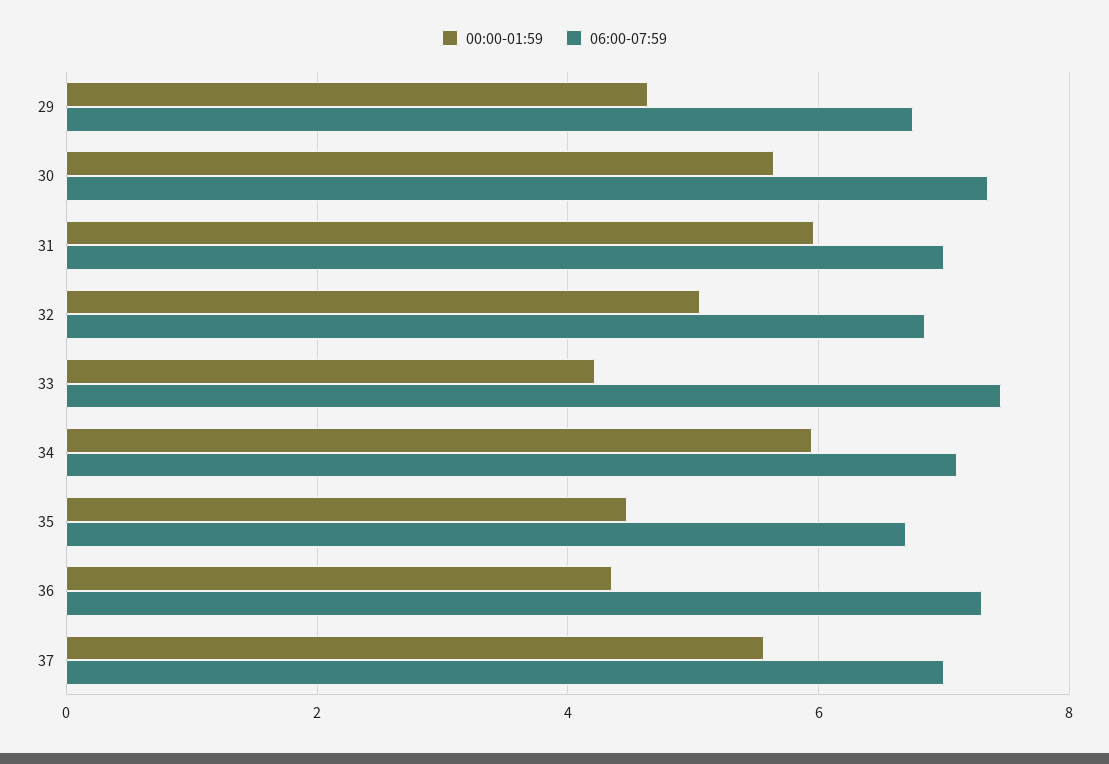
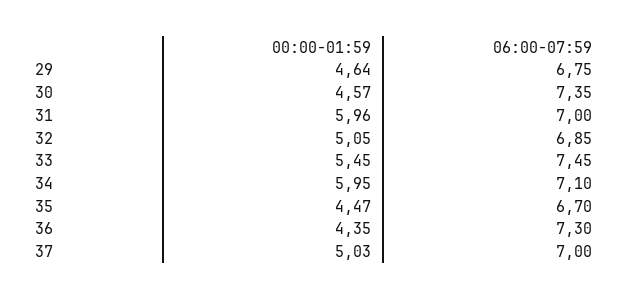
  {
    "00:00-01:59": {
      "29": 4.64,
-     "30": 5.6,
+     "30": 4.57,
      "31": 5.96,
      "32": 5.05,
-     "33": 4.2,
+     "33": 5.45,
      "34": 5.95,
      "35": 4.47,
      "36": 4.35,
-     "37": 5.6
+     "37": 5.03
    },
    "06:00-07:59": {
      "29": 6.75,
      "30": 7.35,
      "31": 7,
      "32": 6.85,
      "33": 7.45,
      "34": 7.1,
      "35": 6.7,
      "36": 7.3,
      "37": 7
    }
  }

